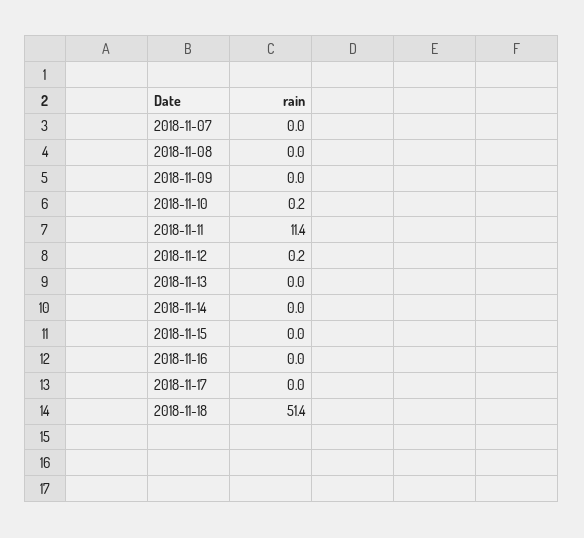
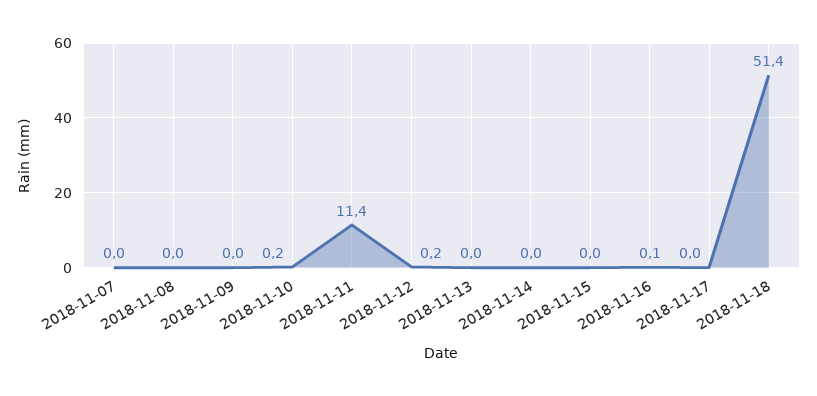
  {
    "2018-11-07": 0,
    "2018-11-08": 0,
    "2018-11-09": 0,
    "2018-11-10": 0.2,
    "2018-11-11": 11.4,
    "2018-11-12": 0.2,
    "2018-11-13": 0,
    "2018-11-14": 0,
    "2018-11-15": 0,
-   "2018-11-16": 0,
+   "2018-11-16": 0.1,
    "2018-11-17": 0,
    "2018-11-18": 51.4
  }

